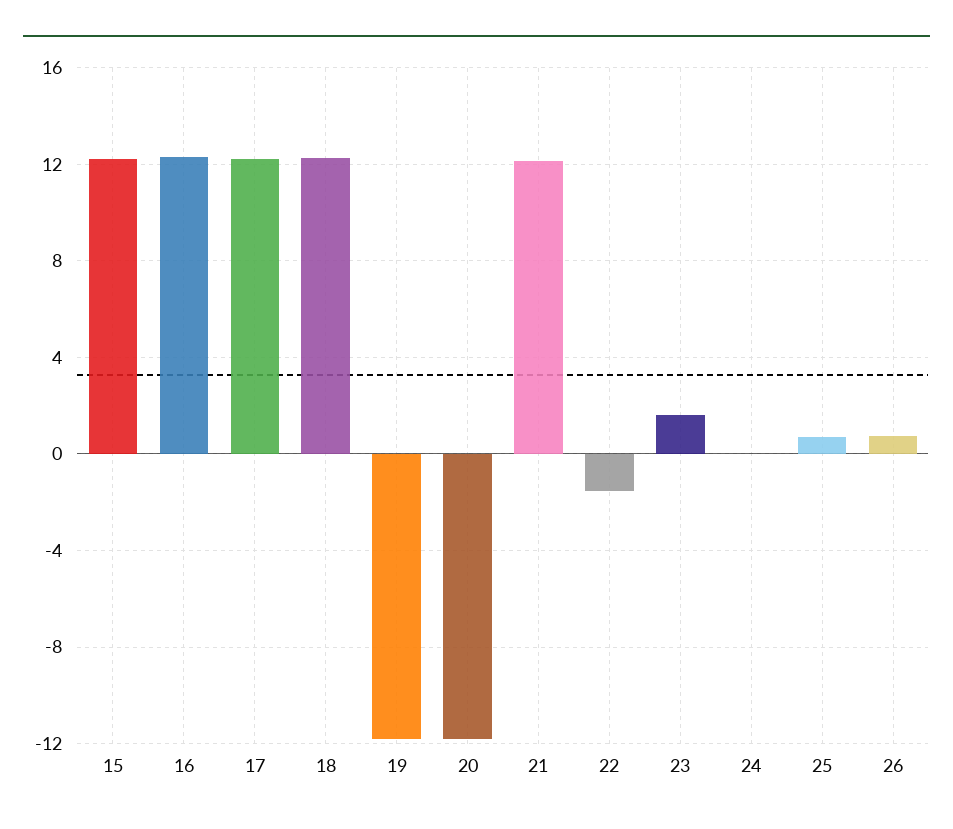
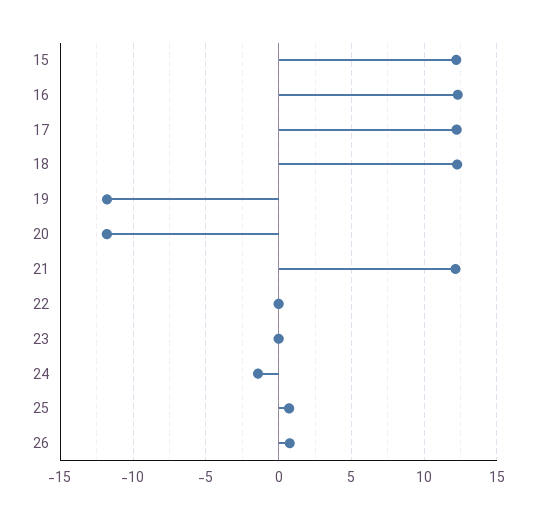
  {
    "15": 12,
    "16": 12.5,
    "17": 12,
    "18": 12.5,
    "19": -12,
    "20": -12,
    "21": 12,
-   "22": -1.5,
+   "22": 0,
-   "23": 1.5,
+   "23": 0,
-   "24": 0,
+   "24": -1.5,
    "25": 0.5,
    "26": 1
  }

